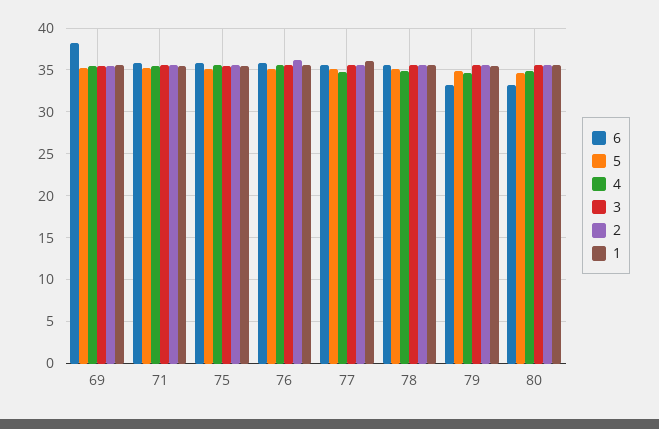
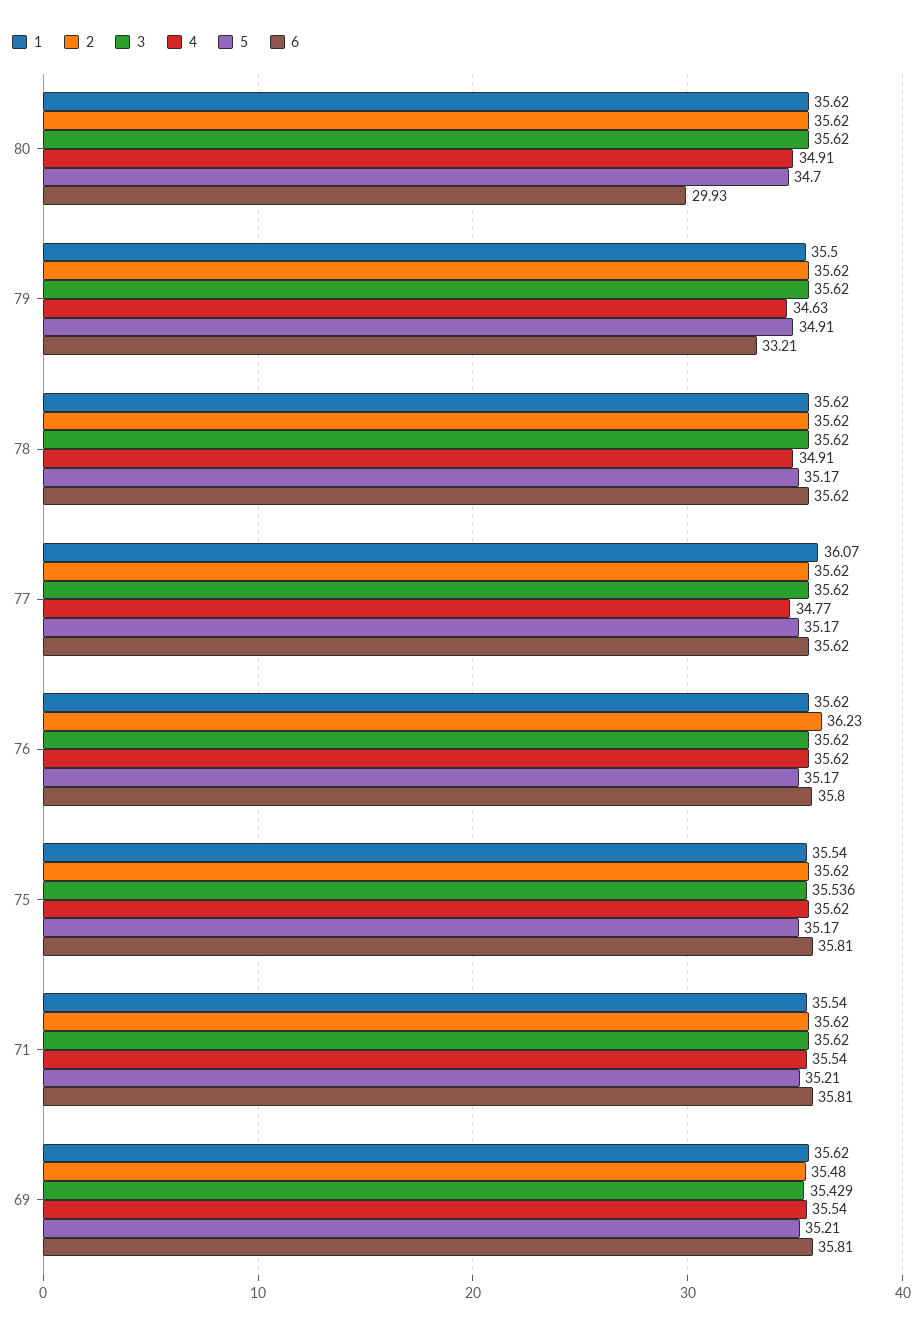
  {
    "6": {
-     "69": 38,
+     "69": 35.81,
      "71": 35.81,
      "75": 35.81,
      "76": 35.8,
      "77": 35.62,
      "78": 35.62,
      "79": 33.21,
-     "80": 33
+     "80": 29.93
    },
    "5": {
      "69": 35.21,
      "71": 35.21,
      "75": 35.17,
      "76": 35.17,
      "77": 35.17,
      "78": 35.17,
      "79": 34.91,
      "80": 34.7
    },
    "4": {
      "69": 35.54,
      "71": 35.54,
      "75": 35.62,
      "76": 35.62,
      "77": 34.77,
      "78": 34.91,
      "79": 34.63,
      "80": 34.91
    },
    "3": {
      "69": 35.429,
      "71": 35.62,
      "75": 35.536,
      "76": 35.62,
      "77": 35.62,
      "78": 35.62,
      "79": 35.62,
      "80": 35.62
    },
    "2": {
      "69": 35.48,
      "71": 35.62,
      "75": 35.62,
      "76": 36.23,
      "77": 35.62,
      "78": 35.62,
      "79": 35.62,
      "80": 35.62
    },
    "1": {
      "69": 35.62,
      "71": 35.54,
      "75": 35.54,
      "76": 35.62,
      "77": 36.07,
      "78": 35.62,
      "79": 35.5,
      "80": 35.62
    }
  }

